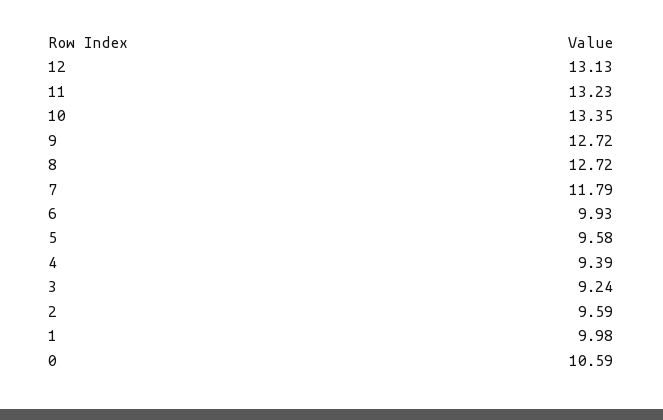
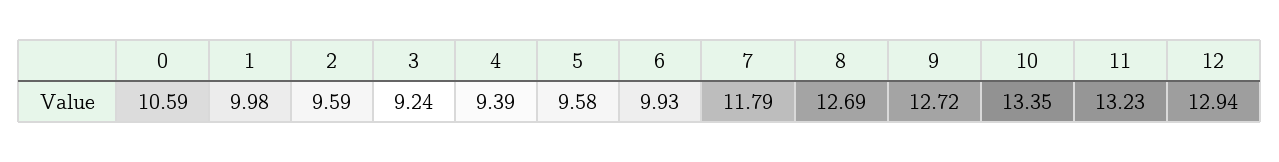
  {
-   "12": 13.13,
+   "12": 12.94,
    "11": 13.23,
    "10": 13.35,
    "9": 12.72,
-   "8": 12.72,
+   "8": 12.69,
    "7": 11.79,
    "6": 9.93,
    "5": 9.58,
    "4": 9.39,
    "3": 9.24,
    "2": 9.59,
    "1": 9.98,
    "0": 10.59
  }

